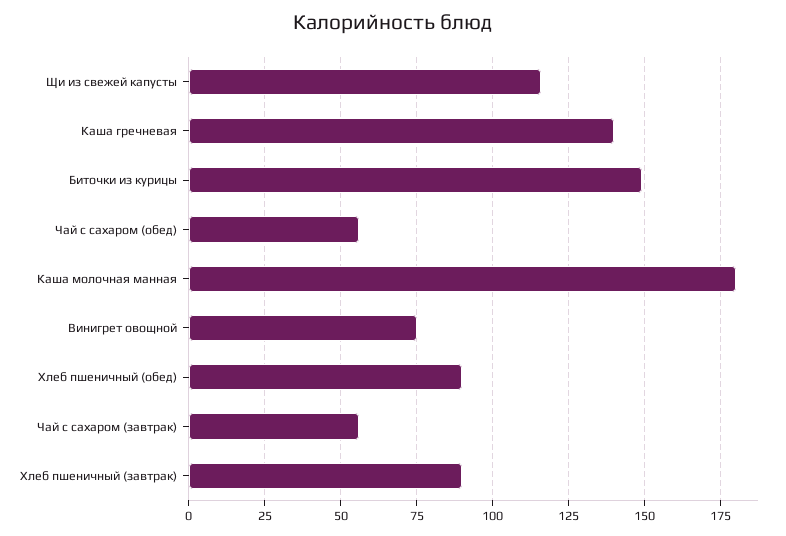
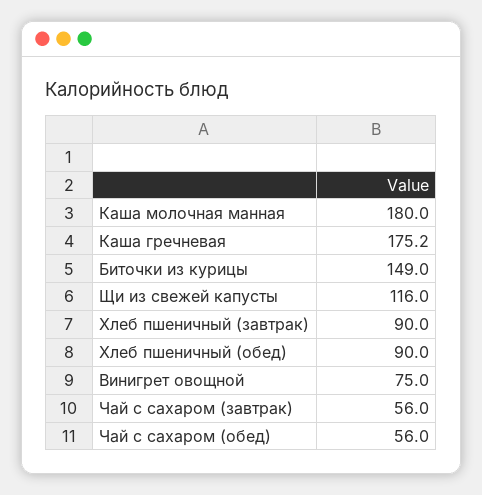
  {
    "Щи из свежей капусты": 116,
-   "Каша гречневая": 140,
+   "Каша гречневая": 175.2,
    "Биточки из курицы": 149,
    "Чай с сахаром (обед)": 56,
    "Каша молочная манная": 180,
    "Винигрет овощной": 75,
    "Хлеб пшеничный (обед)": 90,
    "Чай с сахаром (завтрак)": 56,
    "Хлеб пшеничный (завтрак)": 90
  }

